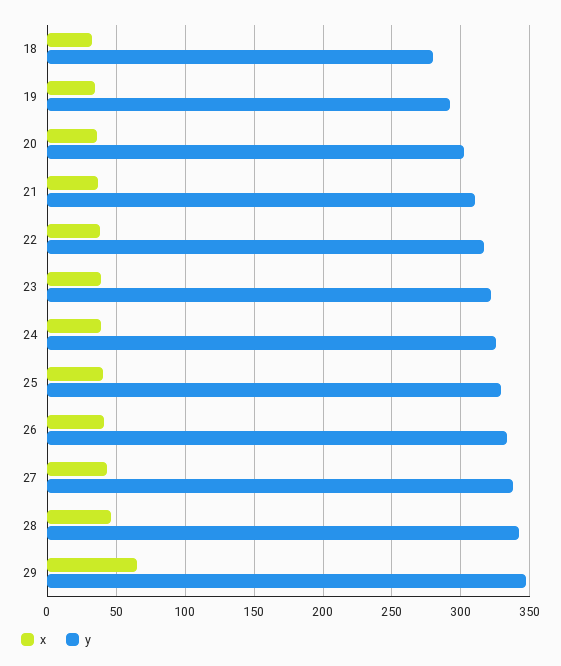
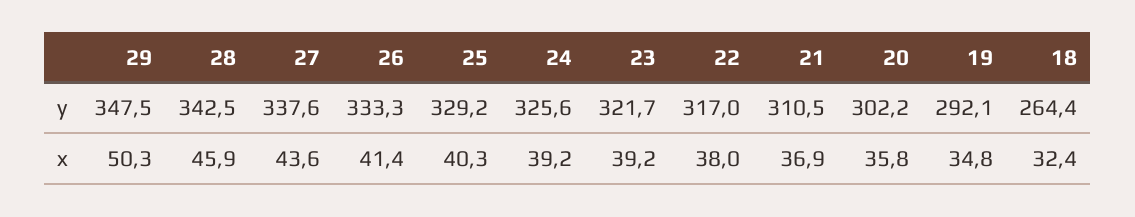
  {
    "x": {
      "18": 32.4,
      "19": 34.8,
      "20": 35.8,
      "21": 36.9,
      "22": 38,
      "23": 39.2,
      "24": 39.2,
      "25": 40.3,
      "26": 41.4,
      "27": 43.6,
      "28": 45.9,
-     "29": 65
+     "29": 50.3
    },
    "y": {
-     "18": 280,
+     "18": 264.4,
      "19": 292.1,
      "20": 302.2,
      "21": 310.5,
      "22": 317,
      "23": 321.7,
      "24": 325.6,
      "25": 329.2,
      "26": 333.3,
      "27": 337.6,
      "28": 342.5,
      "29": 347.5
    }
  }

